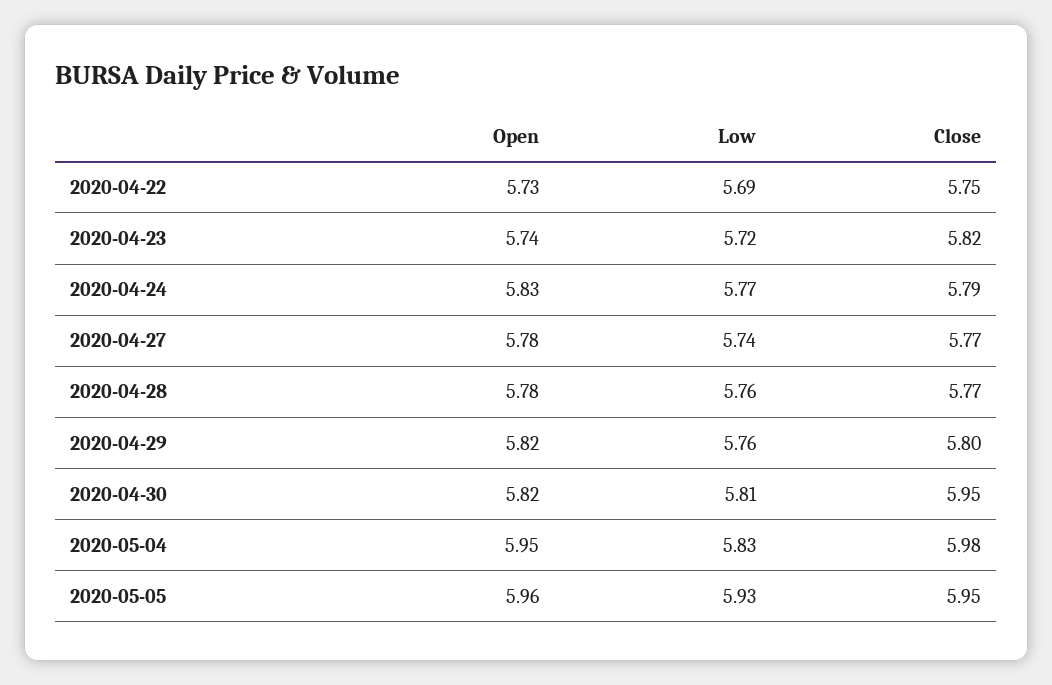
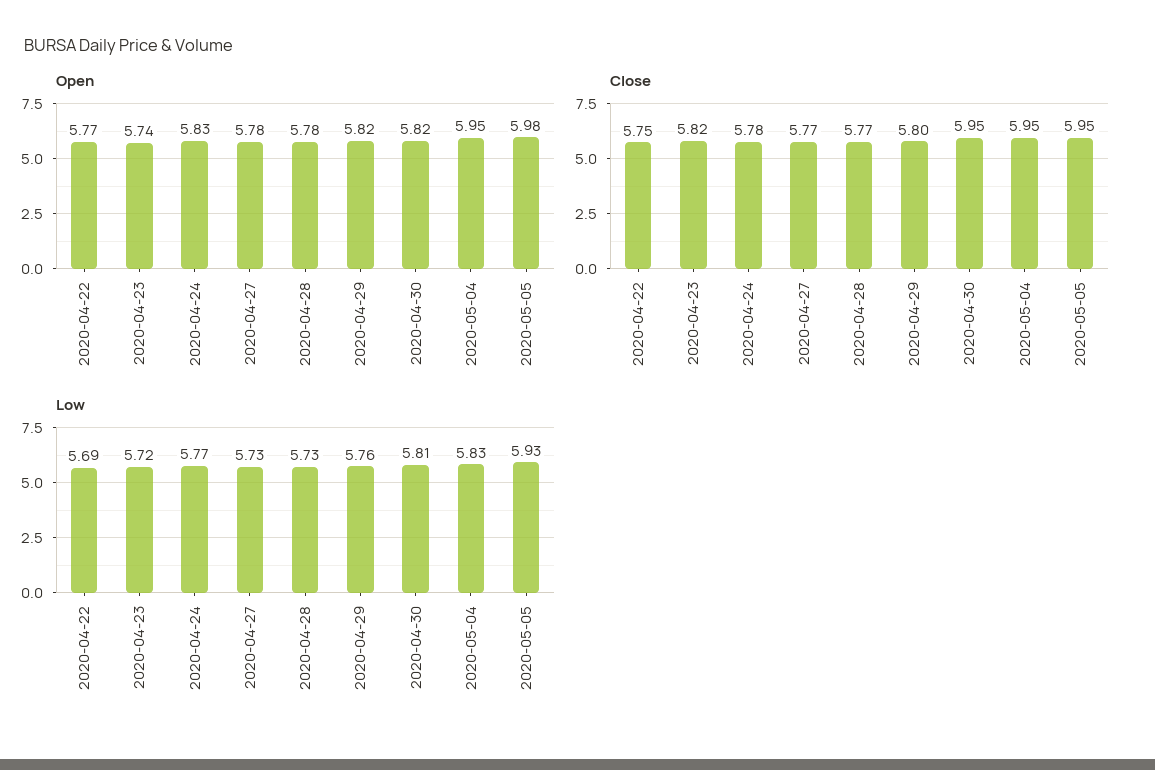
  {
    "Open": {
-     "2020-04-22": 5.73,
+     "2020-04-22": 5.77,
      "2020-04-23": 5.74,
      "2020-04-24": 5.83,
      "2020-04-27": 5.78,
      "2020-04-28": 5.78,
      "2020-04-29": 5.82,
      "2020-04-30": 5.82,
      "2020-05-04": 5.95,
-     "2020-05-05": 5.96
+     "2020-05-05": 5.98
    },
    "Low": {
      "2020-04-22": 5.69,
      "2020-04-23": 5.72,
      "2020-04-24": 5.77,
-     "2020-04-27": 5.74,
+     "2020-04-27": 5.73,
-     "2020-04-28": 5.76,
+     "2020-04-28": 5.73,
      "2020-04-29": 5.76,
      "2020-04-30": 5.81,
      "2020-05-04": 5.83,
      "2020-05-05": 5.93
    },
    "Close": {
      "2020-04-22": 5.75,
      "2020-04-23": 5.82,
-     "2020-04-24": 5.79,
+     "2020-04-24": 5.78,
      "2020-04-27": 5.77,
      "2020-04-28": 5.77,
      "2020-04-29": 5.8,
      "2020-04-30": 5.95,
-     "2020-05-04": 5.98,
+     "2020-05-04": 5.95,
      "2020-05-05": 5.95
    }
  }

